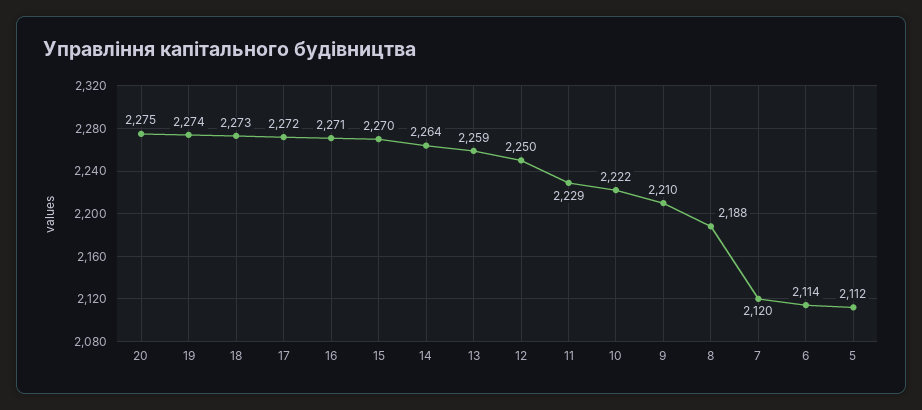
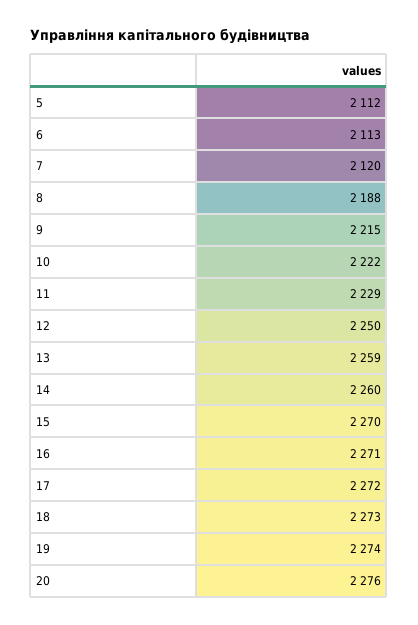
  {
-   "20": 2275,
+   "20": 2276,
    "19": 2274,
    "18": 2273,
    "17": 2272,
    "16": 2271,
    "15": 2270,
-   "14": 2264,
+   "14": 2260,
    "13": 2259,
    "12": 2250,
    "11": 2229,
    "10": 2222,
-   "9": 2210,
+   "9": 2215,
    "8": 2188,
    "7": 2120,
-   "6": 2114,
+   "6": 2113,
    "5": 2112
  }

